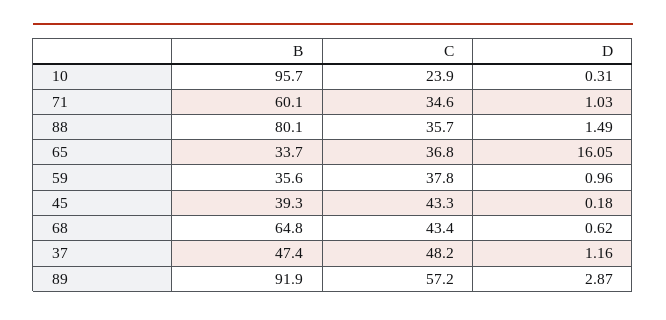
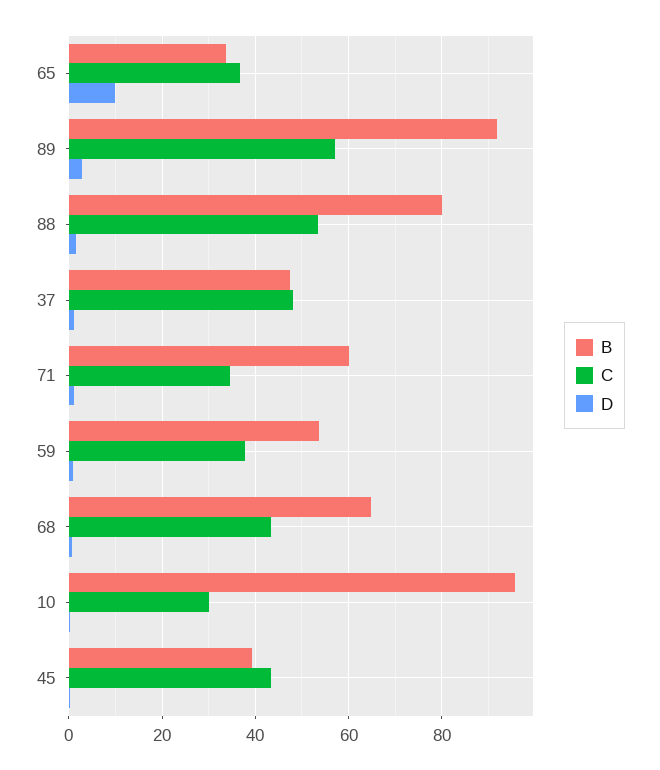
  {
    "B": {
      "10": 95.7,
      "71": 60.1,
      "88": 80.1,
      "65": 33.7,
-     "59": 35.6,
+     "59": 54,
      "45": 39.3,
      "68": 64.8,
      "37": 47.4,
      "89": 91.9
    },
    "C": {
-     "10": 23.9,
+     "10": 30,
      "71": 34.6,
-     "88": 35.7,
+     "88": 54,
      "65": 36.8,
      "59": 37.8,
      "45": 43.3,
      "68": 43.4,
      "37": 48.2,
      "89": 57.2
    },
    "D": {
      "10": 0.31,
      "71": 1.03,
      "88": 1.49,
-     "65": 16.05,
+     "65": 10,
      "59": 0.96,
      "45": 0.18,
      "68": 0.62,
      "37": 1.16,
      "89": 2.87
    }
  }

